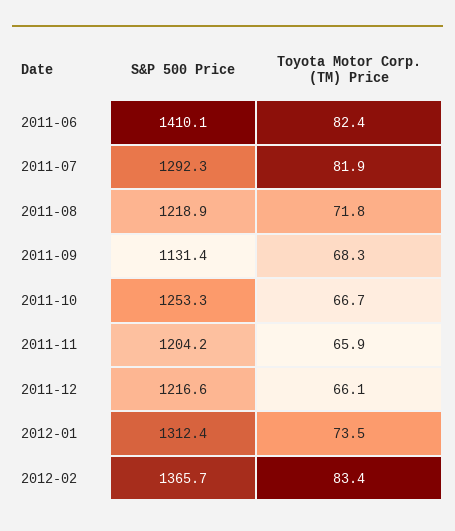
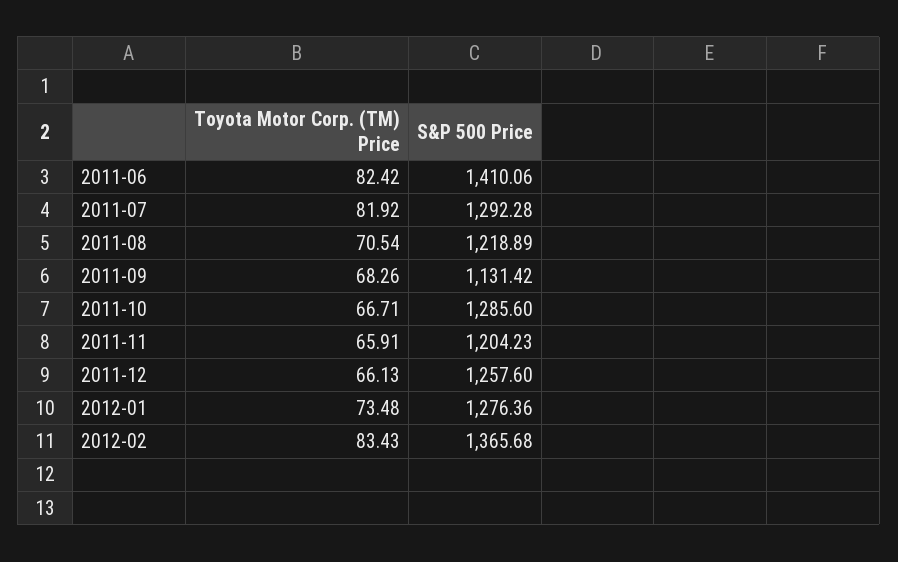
  {
    "S&P 500 Price": {
      "2011-06": 1410.06,
      "2011-07": 1292.28,
      "2011-08": 1218.89,
      "2011-09": 1131.42,
-     "2011-10": 1253.3,
+     "2011-10": 1285.6,
      "2011-11": 1204.23,
-     "2011-12": 1216.6,
+     "2011-12": 1257.6,
-     "2012-01": 1312.4,
+     "2012-01": 1276.36,
      "2012-02": 1365.68
    },
    "Toyota Motor Corp. (TM) Price": {
      "2011-06": 82.42,
      "2011-07": 81.92,
-     "2011-08": 71.8,
+     "2011-08": 70.54,
      "2011-09": 68.26,
      "2011-10": 66.71,
      "2011-11": 65.91,
      "2011-12": 66.13,
      "2012-01": 73.48,
      "2012-02": 83.43
    }
  }

